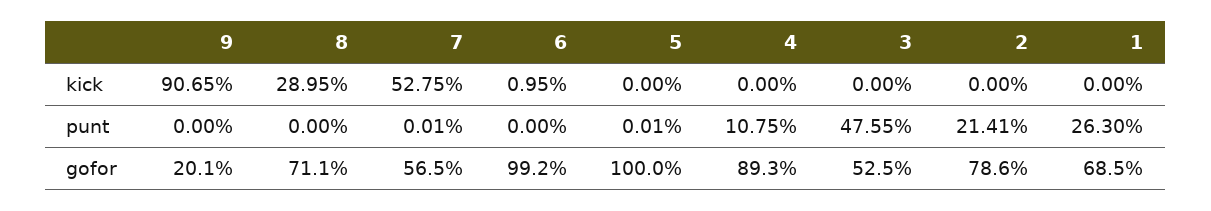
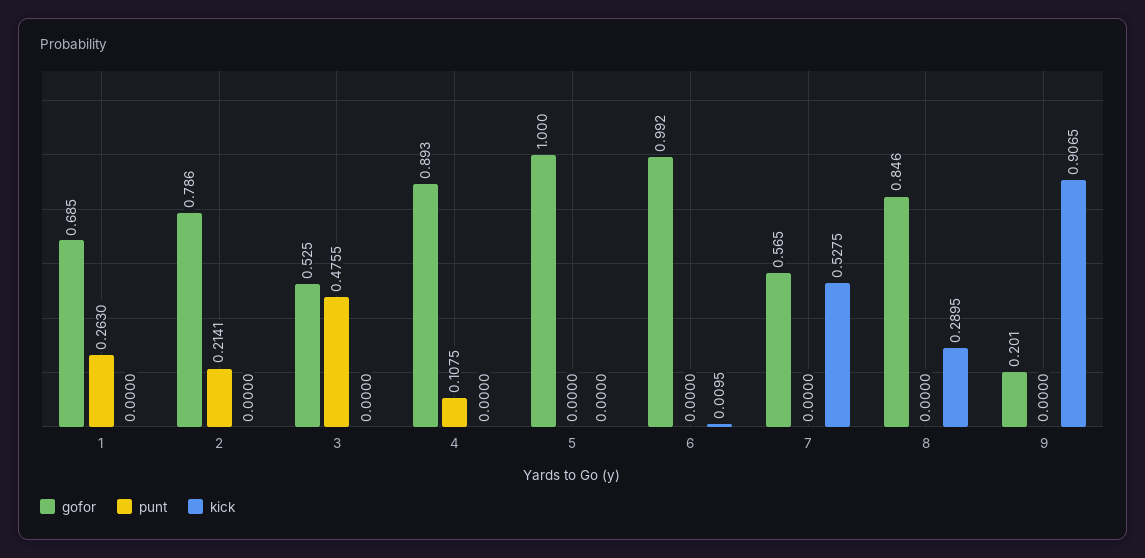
  {
    "kick": {
      "9": 0.9065,
      "8": 0.2895,
      "7": 0.5275,
      "6": 0.0095,
      "5": 0,
      "4": 0,
      "3": 0,
      "2": 0,
      "1": 0
    },
    "punt": {
      "9": 0,
      "8": 0,
-     "7": 0.0001,
+     "7": 0,
      "6": 0,
-     "5": 0.0001,
+     "5": 0,
      "4": 0.1075,
      "3": 0.4755,
      "2": 0.2141,
      "1": 0.263
    },
    "gofor": {
      "9": 0.201,
-     "8": 0.711,
+     "8": 0.846,
      "7": 0.565,
      "6": 0.992,
      "5": 1,
      "4": 0.893,
      "3": 0.525,
      "2": 0.786,
      "1": 0.685
    }
  }

